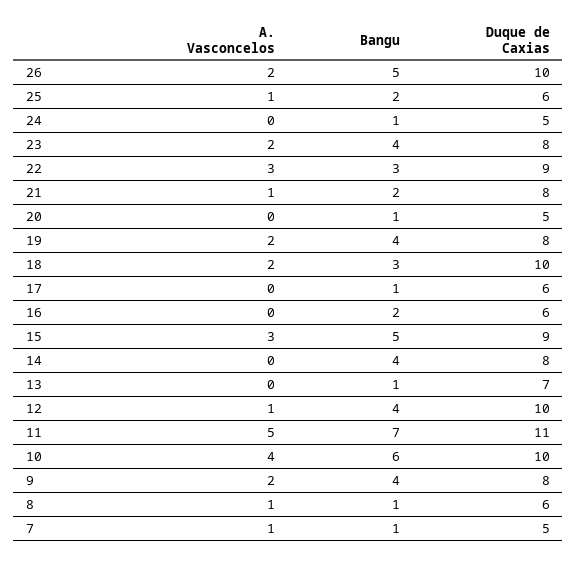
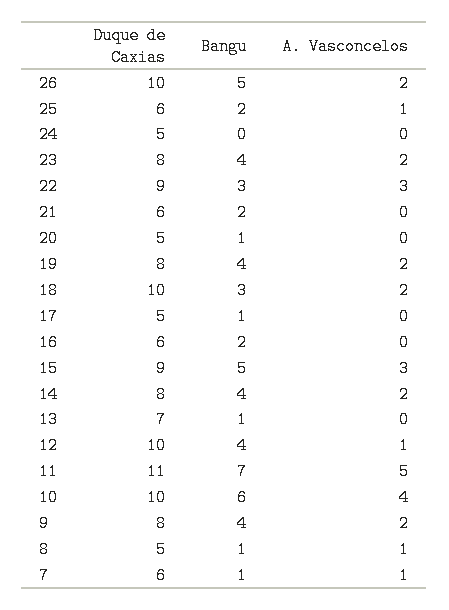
  {
    "A. Vasconcelos": {
      "26": 2,
      "25": 1,
      "24": 0,
      "23": 2,
      "22": 3,
-     "21": 1,
+     "21": 0,
      "20": 0,
      "19": 2,
      "18": 2,
      "17": 0,
      "16": 0,
      "15": 3,
-     "14": 0,
+     "14": 2,
      "13": 0,
      "12": 1,
      "11": 5,
      "10": 4,
      "9": 2,
      "8": 1,
      "7": 1
    },
    "Bangu": {
      "26": 5,
      "25": 2,
-     "24": 1,
+     "24": 0,
      "23": 4,
      "22": 3,
      "21": 2,
      "20": 1,
      "19": 4,
      "18": 3,
      "17": 1,
      "16": 2,
      "15": 5,
      "14": 4,
      "13": 1,
      "12": 4,
      "11": 7,
      "10": 6,
      "9": 4,
      "8": 1,
      "7": 1
    },
    "Duque de Caxias": {
      "26": 10,
      "25": 6,
      "24": 5,
      "23": 8,
      "22": 9,
-     "21": 8,
+     "21": 6,
      "20": 5,
      "19": 8,
      "18": 10,
-     "17": 6,
+     "17": 5,
      "16": 6,
      "15": 9,
      "14": 8,
      "13": 7,
      "12": 10,
      "11": 11,
      "10": 10,
      "9": 8,
-     "8": 6,
+     "8": 5,
-     "7": 5
+     "7": 6
    }
  }

